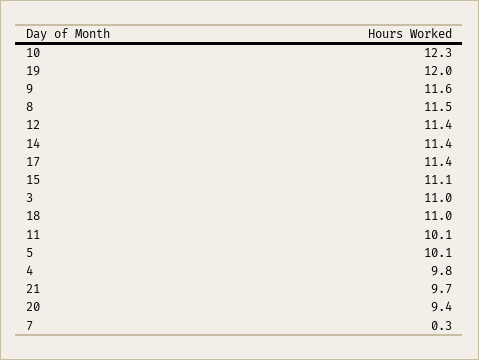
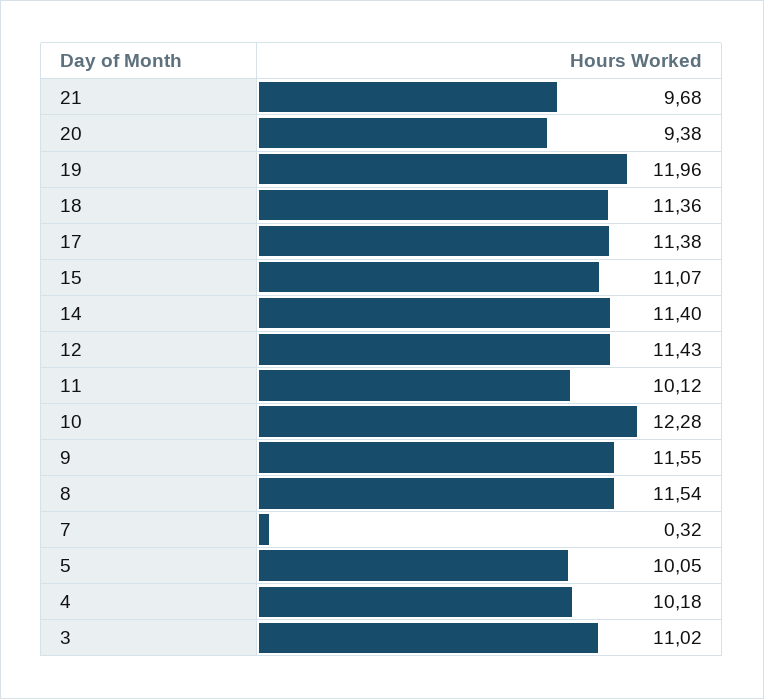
  {
    "10": 12.28,
    "19": 11.96,
    "9": 11.55,
    "8": 11.54,
    "12": 11.43,
    "14": 11.4,
    "17": 11.38,
    "15": 11.07,
    "3": 11.02,
-   "18": 11,
+   "18": 11.36,
    "11": 10.12,
    "5": 10.05,
-   "4": 9.8,
+   "4": 10.18,
    "21": 9.68,
    "20": 9.38,
    "7": 0.32
  }

